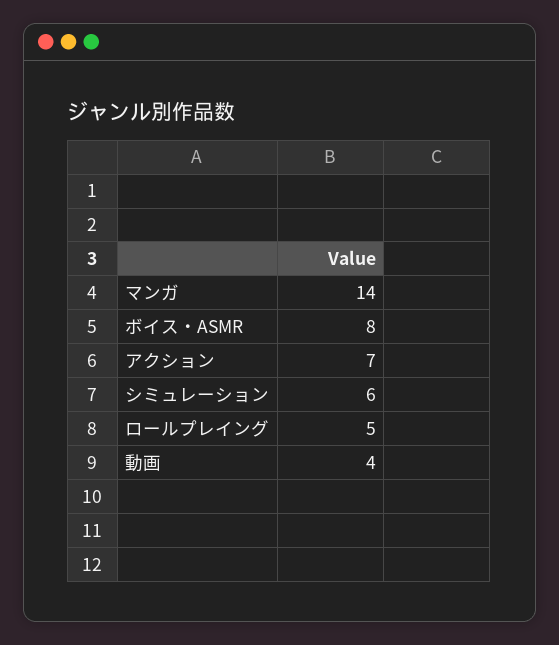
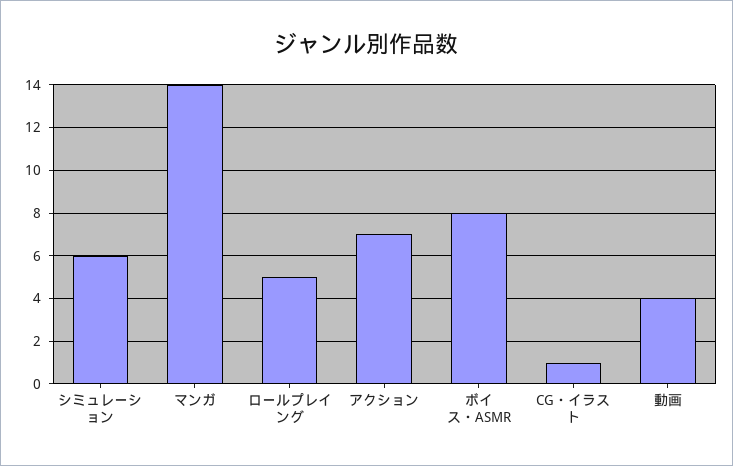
  {
    "マンガ": 14,
    "ボイス・ASMR": 8,
    "アクション": 7,
    "シミュレーション": 6,
    "ロールプレイング": 5,
-   "動画": 4
+   "動画": 4,
+   "CG・イラスト": 1
  }

